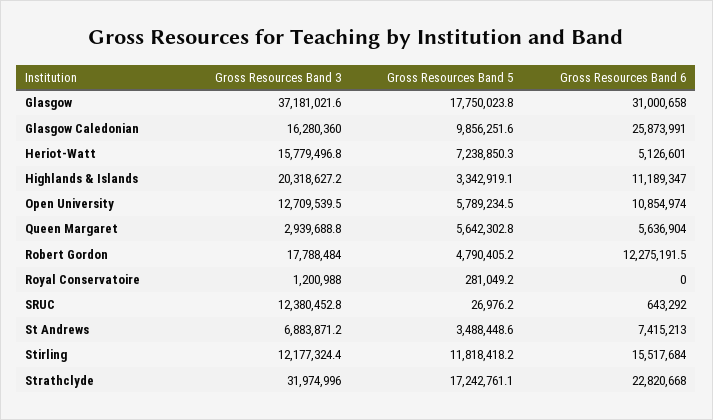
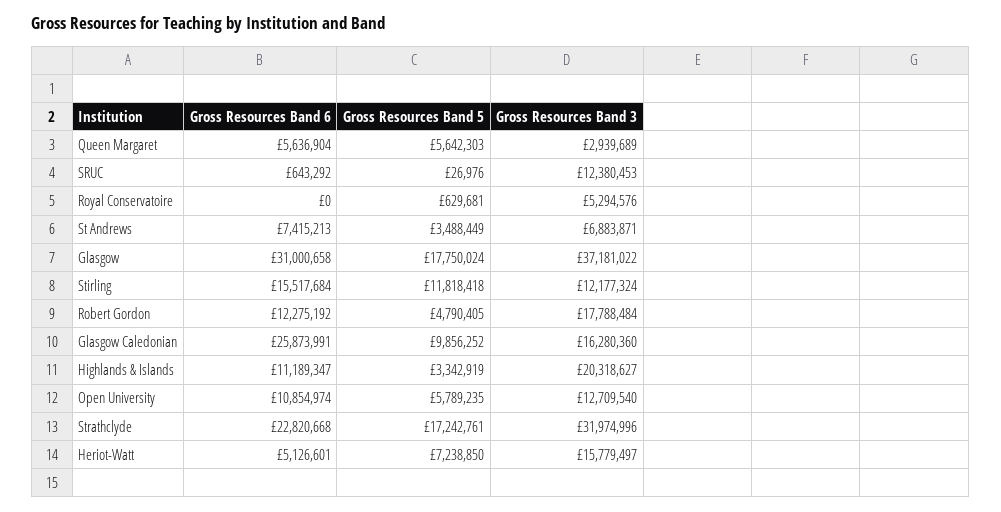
  {
    "Gross Resources Band 3": {
      "Glasgow": 37181021.6,
      "Glasgow Caledonian": 16280360,
      "Heriot-Watt": 15779496.8,
      "Highlands & Islands": 20318627.2,
      "Open University": 12709539.5,
      "Queen Margaret": 2939688.8,
      "Robert Gordon": 17788484,
-     "Royal Conservatoire": 1200988,
+     "Royal Conservatoire": 5294576,
      "SRUC": 12380452.8,
      "St Andrews": 6883871.2,
      "Stirling": 12177324.4,
      "Strathclyde": 31974996
    },
    "Gross Resources Band 5": {
      "Glasgow": 17750023.8,
      "Glasgow Caledonian": 9856251.6,
      "Heriot-Watt": 7238850.3,
      "Highlands & Islands": 3342919.1,
      "Open University": 5789234.5,
      "Queen Margaret": 5642302.8,
      "Robert Gordon": 4790405.2,
-     "Royal Conservatoire": 281049.2,
+     "Royal Conservatoire": 629681,
      "SRUC": 26976.2,
      "St Andrews": 3488448.6,
      "Stirling": 11818418.2,
      "Strathclyde": 17242761.1
    },
    "Gross Resources Band 6": {
      "Glasgow": 31000658,
      "Glasgow Caledonian": 25873991,
      "Heriot-Watt": 5126601,
      "Highlands & Islands": 11189347,
      "Open University": 10854974,
      "Queen Margaret": 5636904,
      "Robert Gordon": 12275191.5,
      "Royal Conservatoire": 0,
      "SRUC": 643292,
      "St Andrews": 7415213,
      "Stirling": 15517684,
      "Strathclyde": 22820668
    }
  }

